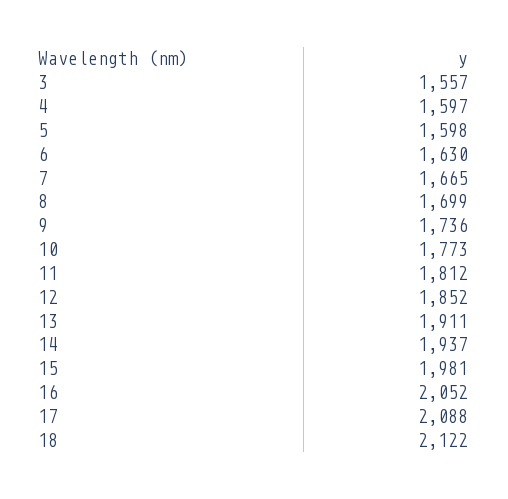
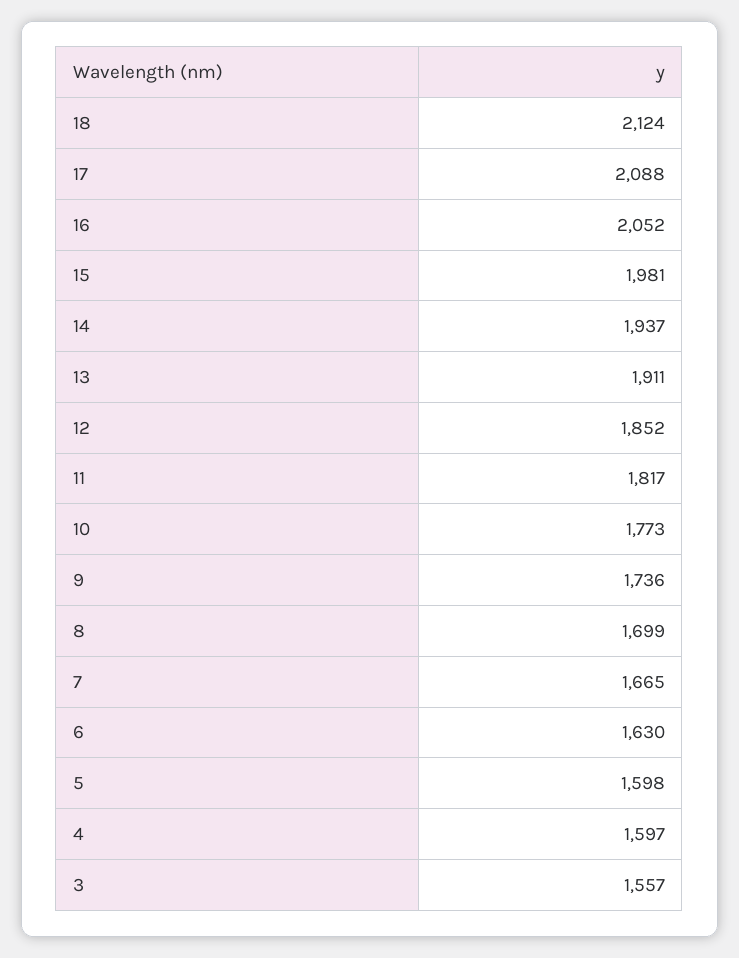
  {
    "3": 1557,
    "4": 1597,
    "5": 1598,
    "6": 1630,
    "7": 1665,
    "8": 1699,
    "9": 1736,
    "10": 1773,
-   "11": 1812,
+   "11": 1817,
    "12": 1852,
    "13": 1911,
    "14": 1937,
    "15": 1981,
    "16": 2052,
    "17": 2088,
-   "18": 2122
+   "18": 2124
  }

